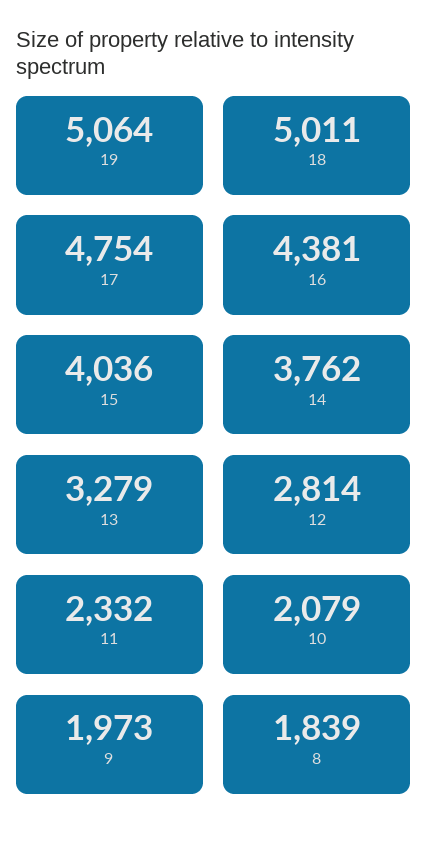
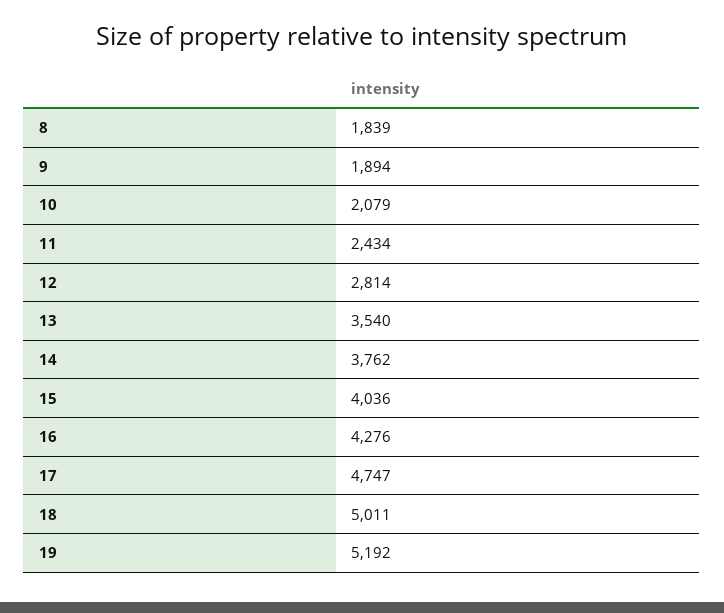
  {
-   "19": 5064,
+   "19": 5192,
    "18": 5011,
-   "17": 4754,
+   "17": 4747,
-   "16": 4381,
+   "16": 4276,
    "15": 4036,
    "14": 3762,
-   "13": 3279,
+   "13": 3540,
    "12": 2814,
-   "11": 2332,
+   "11": 2434,
    "10": 2079,
-   "9": 1973,
+   "9": 1894,
    "8": 1839
  }

